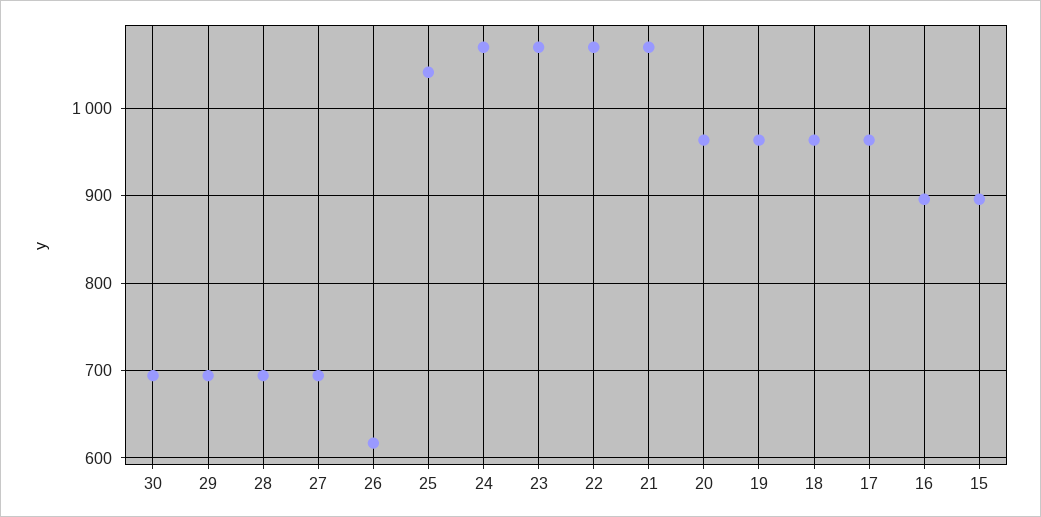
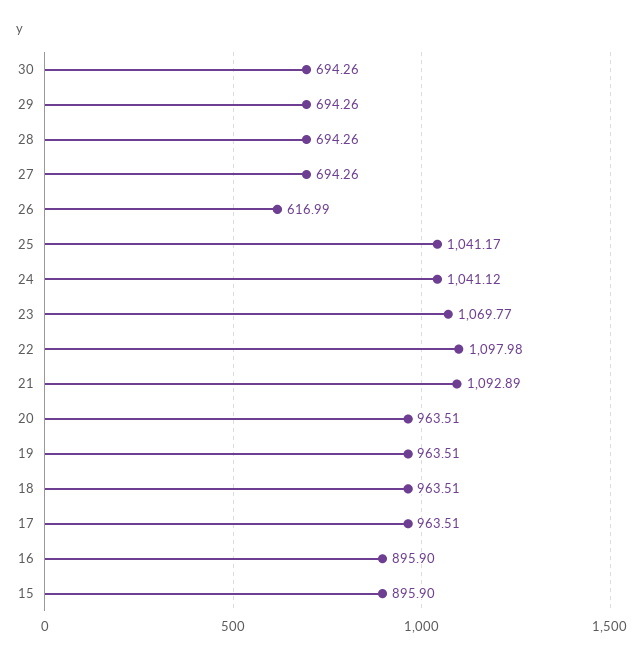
  {
    "30": 694.26,
    "29": 694.26,
    "28": 694.26,
    "27": 694.26,
    "26": 616.99,
    "25": 1041.17,
-   "24": 1070,
+   "24": 1041.12,
    "23": 1069.77,
-   "22": 1070,
+   "22": 1097.98,
-   "21": 1070,
+   "21": 1092.89,
    "20": 963.51,
    "19": 963.51,
    "18": 963.51,
    "17": 963.51,
    "16": 895.9,
    "15": 895.9
  }

